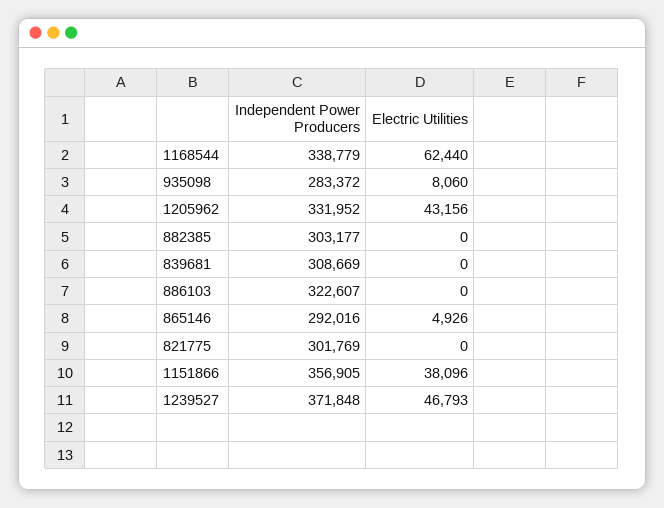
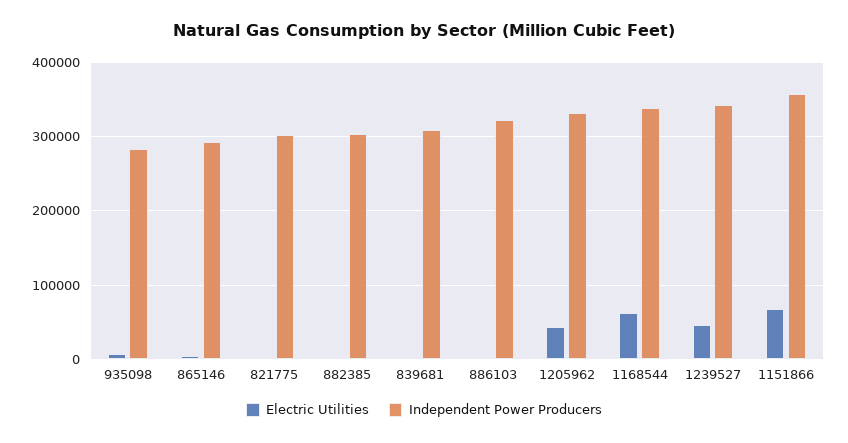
  {
    "Independent Power Producers": {
      "1168544": 338779,
      "935098": 283372,
      "1205962": 331952,
      "882385": 303177,
      "839681": 308669,
      "886103": 322607,
      "865146": 292016,
      "821775": 301769,
      "1151866": 356905,
-     "1239527": 371848
+     "1239527": 340000
    },
    "Electric Utilities": {
      "1168544": 62440,
      "935098": 8060,
      "1205962": 43156,
      "882385": 0,
      "839681": 0,
      "886103": 0,
      "865146": 4926,
      "821775": 0,
-     "1151866": 38096,
+     "1151866": 70000,
      "1239527": 46793
    }
  }

